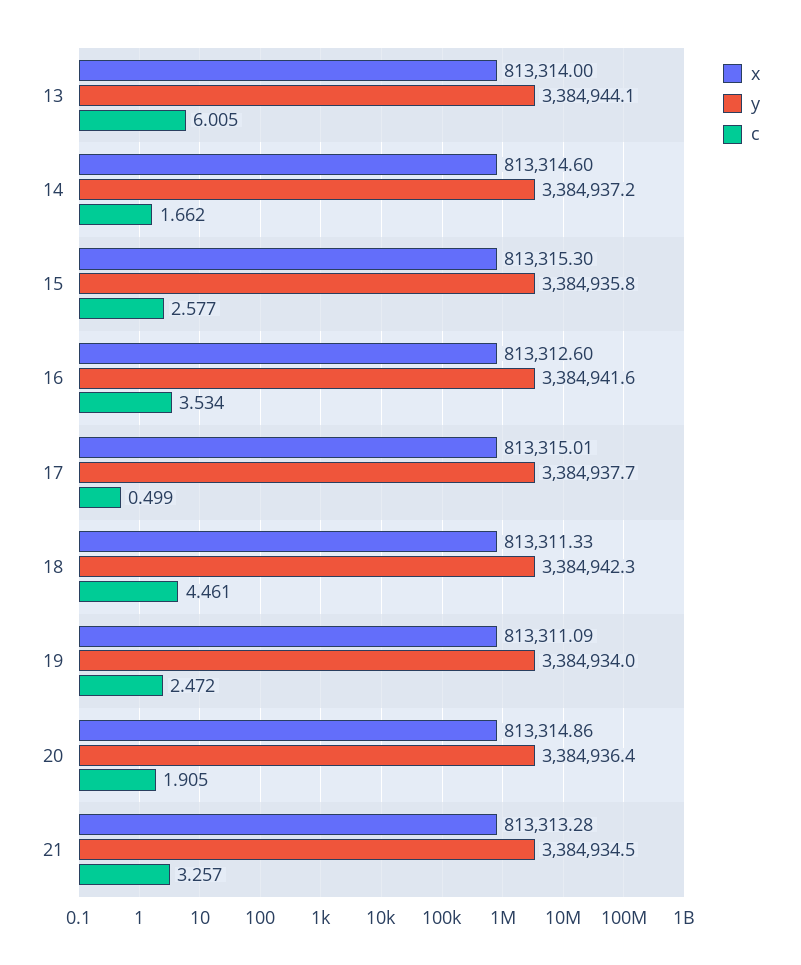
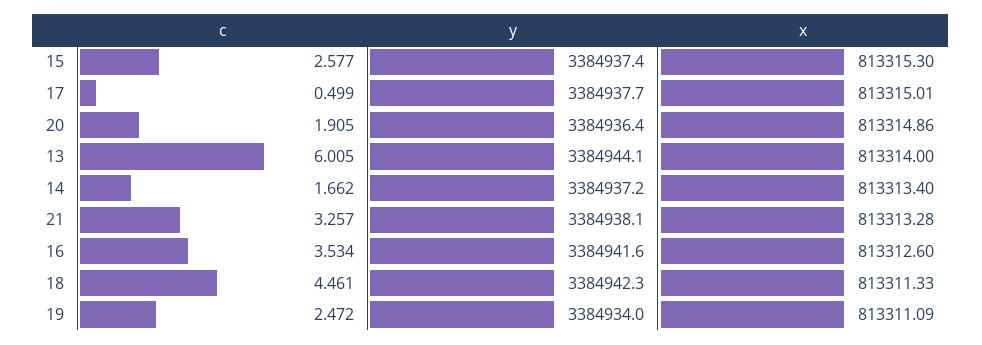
  {
    "x": {
      "13": 813314,
-     "14": 813314.6,
+     "14": 813313.4,
      "15": 813315.3,
      "16": 813312.6,
      "17": 813315.01,
      "18": 813311.33,
      "19": 813311.09,
      "20": 813314.86,
      "21": 813313.28
    },
    "y": {
      "13": 3384944.1,
      "14": 3384937.2,
-     "15": 3384935.8,
+     "15": 3384937.4,
      "16": 3384941.6,
      "17": 3384937.7,
      "18": 3384942.3,
      "19": 3384934,
      "20": 3384936.4,
-     "21": 3384934.5
+     "21": 3384938.1
    },
    "c": {
      "13": 6.005,
      "14": 1.662,
      "15": 2.577,
      "16": 3.534,
      "17": 0.499,
      "18": 4.461,
      "19": 2.472,
      "20": 1.905,
      "21": 3.257
    }
  }

